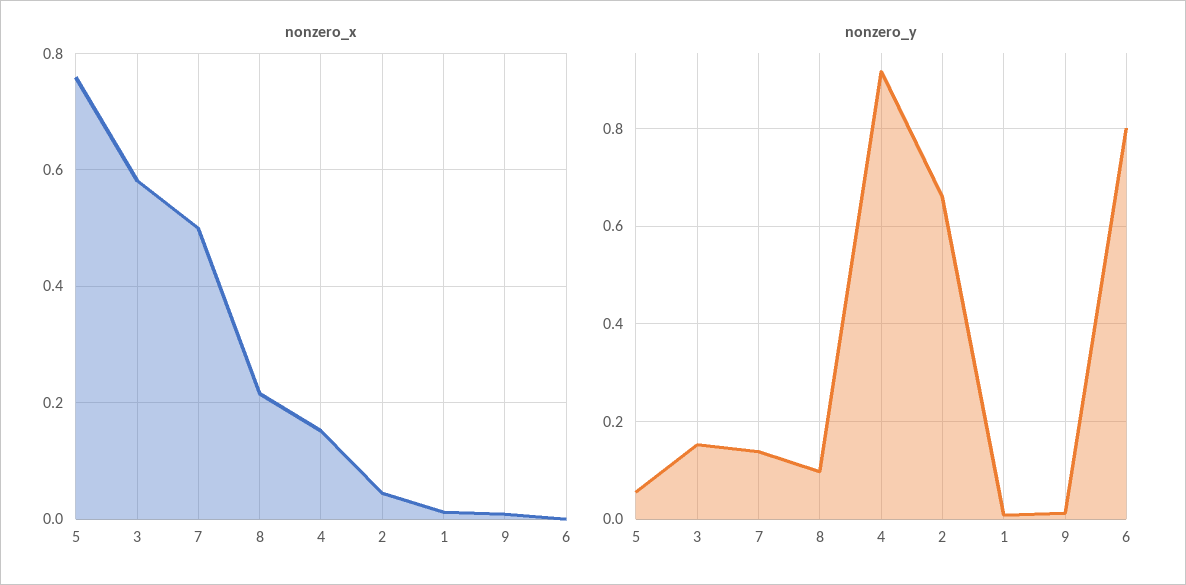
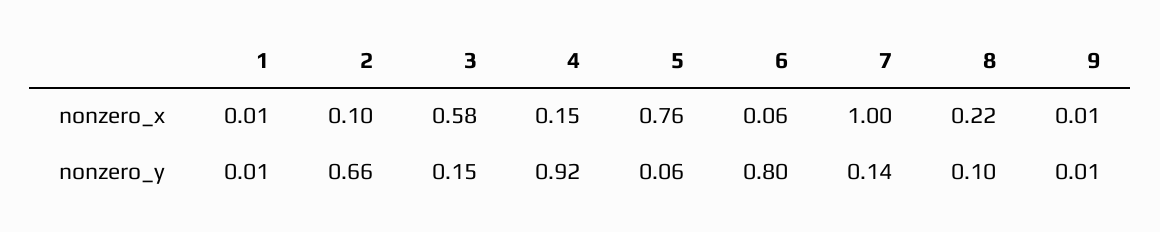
  {
    "nonzero_x": {
      "5": 0.76,
      "3": 0.58,
-     "7": 0.5,
+     "7": 1,
      "8": 0.22,
      "4": 0.15,
-     "2": 0.04,
+     "2": 0.1,
      "1": 0.01,
      "9": 0.01,
-     "6": 0
+     "6": 0.06
    },
    "nonzero_y": {
      "5": 0.06,
      "3": 0.15,
      "7": 0.14,
      "8": 0.1,
      "4": 0.92,
      "2": 0.66,
      "1": 0.01,
      "9": 0.01,
      "6": 0.8
    }
  }

